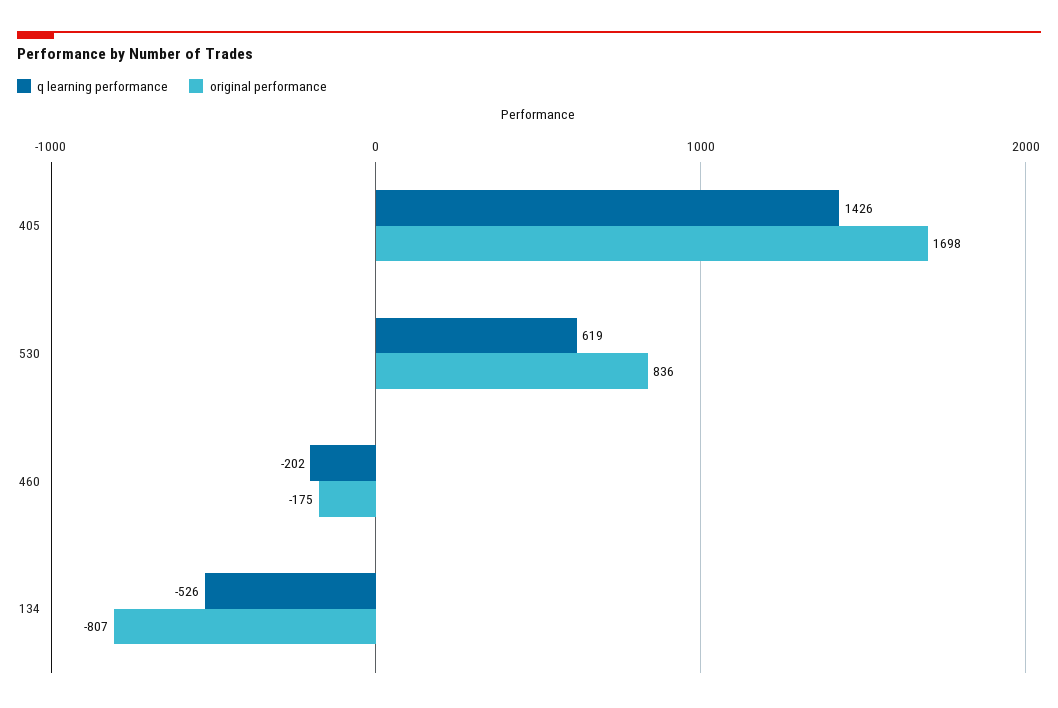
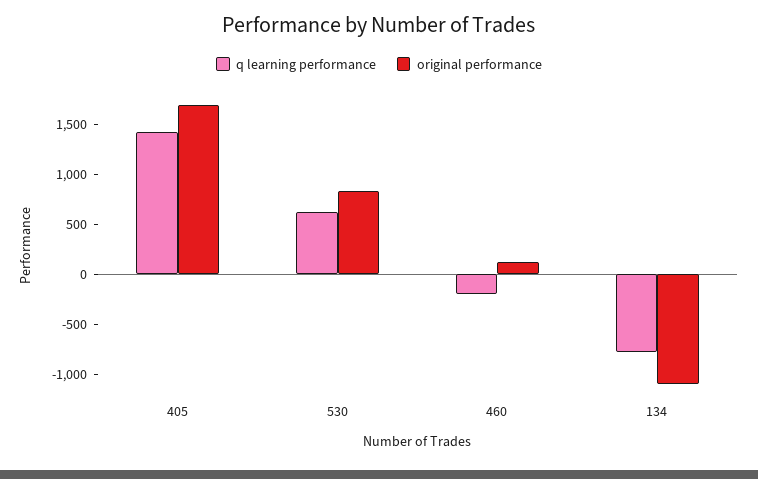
  {
    "q learning performance": {
      "405": 1426,
      "530": 619,
      "460": -202,
-     "134": -526
+     "134": -800
    },
    "original performance": {
      "405": 1698,
      "530": 836,
-     "460": -175,
+     "460": 100,
-     "134": -807
+     "134": -1100
    }
  }

